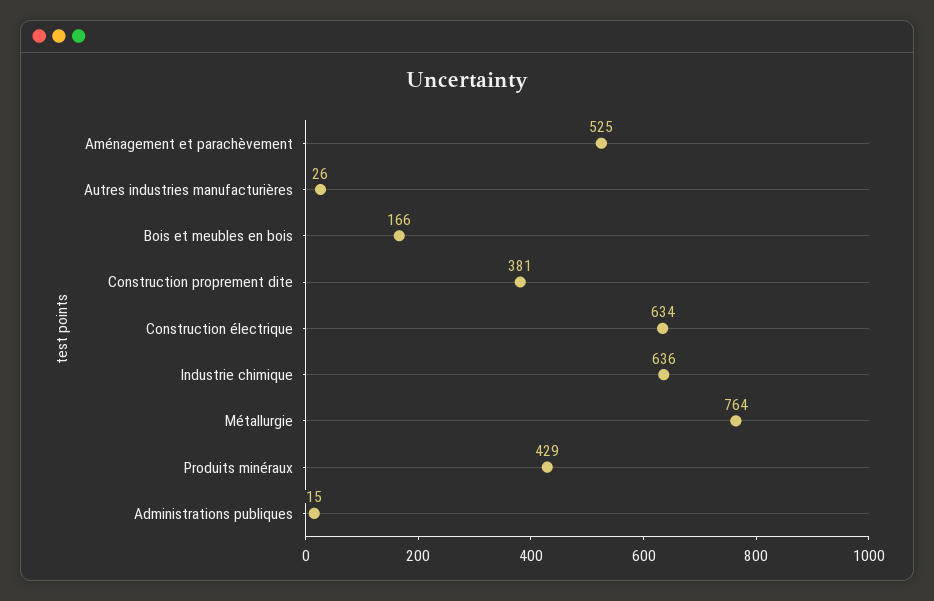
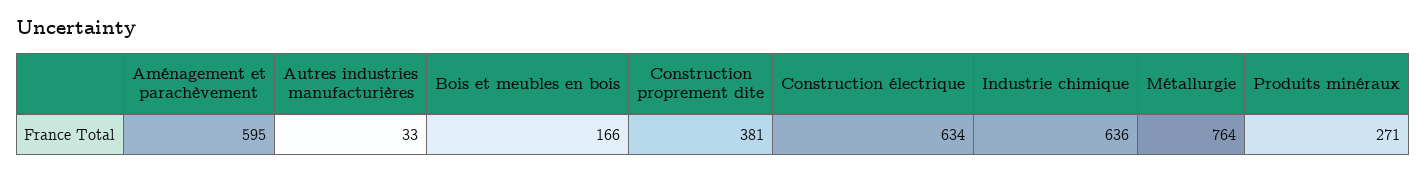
  {
-   "Aménagement et parachèvement": 525,
+   "Aménagement et parachèvement": 595,
-   "Autres industries manufacturières": 26,
+   "Autres industries manufacturières": 33,
    "Bois et meubles en bois": 166,
    "Construction proprement dite": 381,
    "Construction électrique": 634,
    "Industrie chimique": 636,
    "Métallurgie": 764,
-   "Produits minéraux": 429,
+   "Produits minéraux": 271
-   "Administrations publiques": 15
  }

